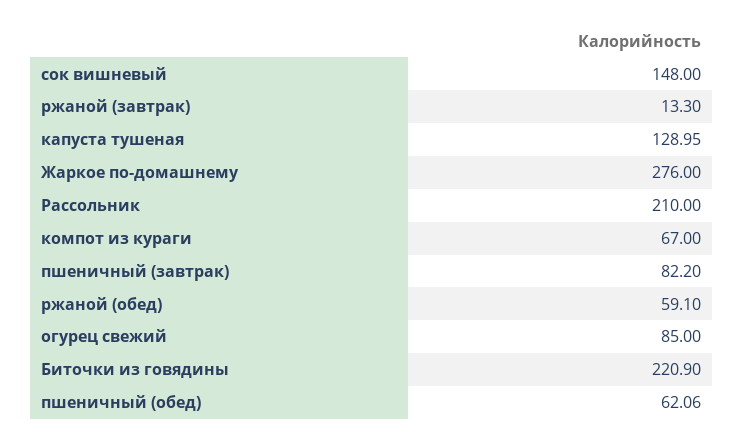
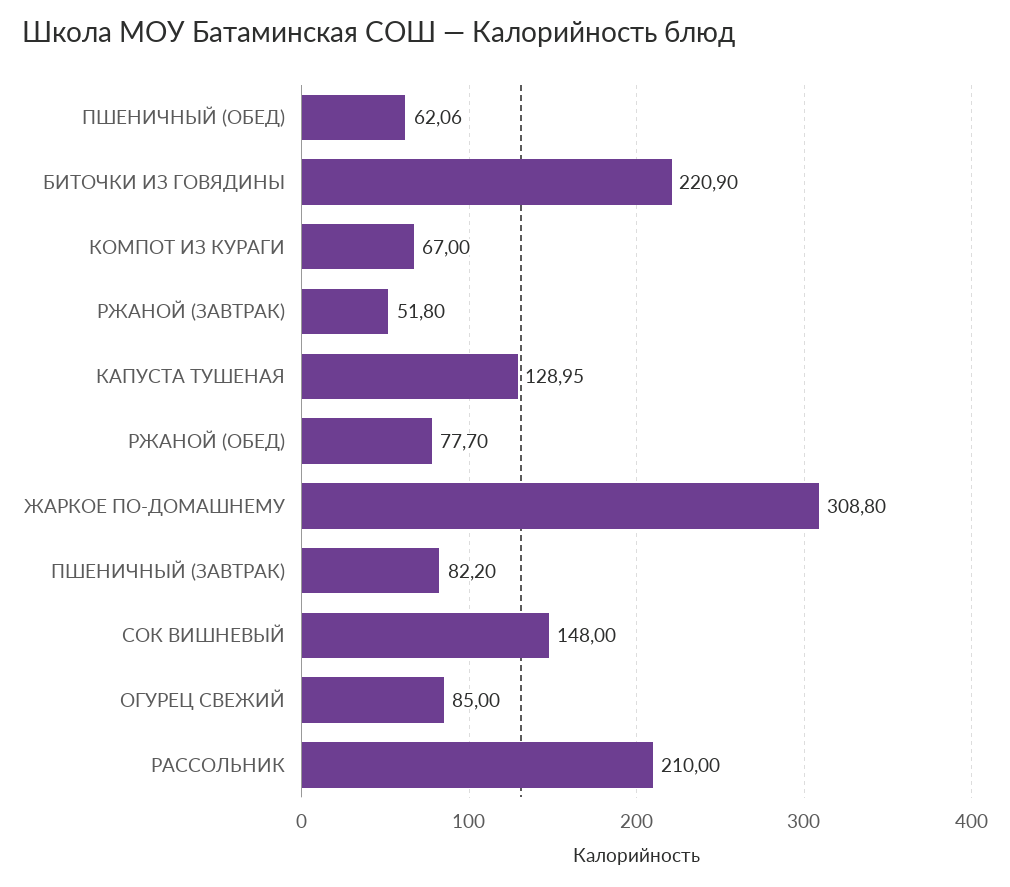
  {
    "сок вишневый": 148,
-   "ржаной (завтрак)": 13.3,
+   "ржаной (завтрак)": 51.8,
    "капуста тушеная": 128.95,
-   "Жаркое по-домашнему": 276,
+   "Жаркое по-домашнему": 308.8,
    "Рассольник": 210,
    "компот из кураги": 67,
    "пшеничный (завтрак)": 82.2,
-   "ржаной (обед)": 59.1,
+   "ржаной (обед)": 77.7,
    "огурец свежий": 85,
    "Биточки из говядины": 220.9,
    "пшеничный (обед)": 62.06
  }

